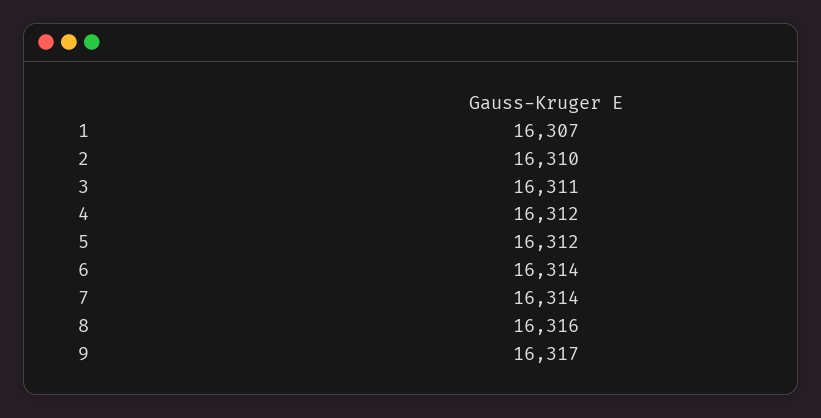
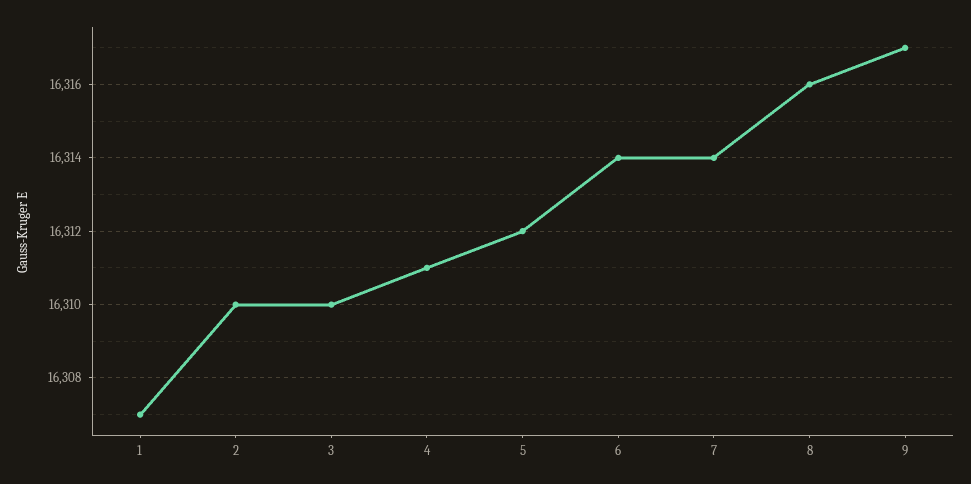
  {
    "1": 16307,
    "2": 16310,
-   "3": 16311,
+   "3": 16310,
-   "4": 16312,
+   "4": 16311,
    "5": 16312,
    "6": 16314,
    "7": 16314,
    "8": 16316,
    "9": 16317
  }

